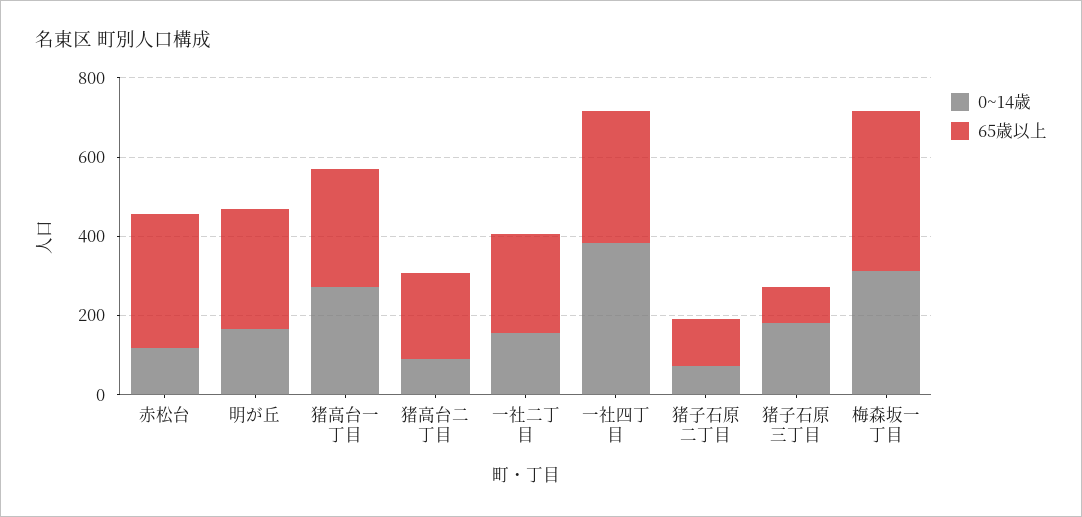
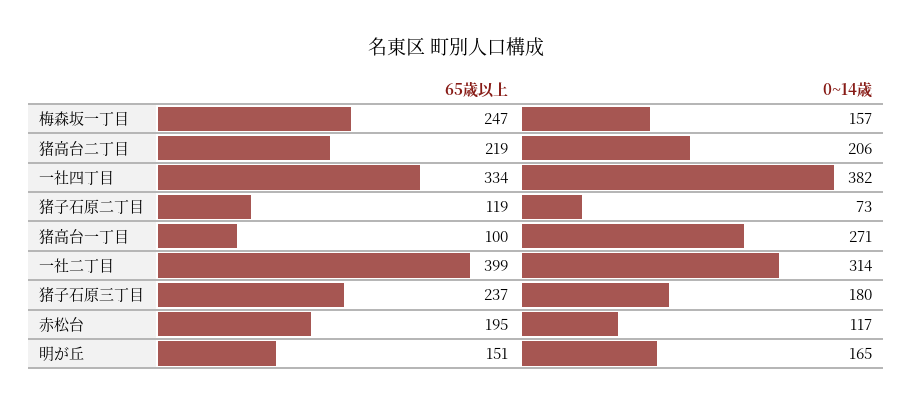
  {
    "0~14歳": {
      "赤松台": 117,
      "明が丘": 165,
      "猪高台一丁目": 271,
-     "猪高台二丁目": 100,
+     "猪高台二丁目": 206,
-     "一社二丁目": 150,
+     "一社二丁目": 314,
      "一社四丁目": 382,
      "猪子石原二丁目": 73,
      "猪子石原三丁目": 180,
-     "梅森坂一丁目": 300
+     "梅森坂一丁目": 157
    },
    "65歳以上": {
-     "赤松台": 350,
+     "赤松台": 195,
-     "明が丘": 300,
+     "明が丘": 151,
-     "猪高台一丁目": 300,
+     "猪高台一丁目": 100,
      "猪高台二丁目": 219,
-     "一社二丁目": 250,
+     "一社二丁目": 399,
      "一社四丁目": 334,
      "猪子石原二丁目": 119,
-     "猪子石原三丁目": 100,
+     "猪子石原三丁目": 237,
-     "梅森坂一丁目": 400
+     "梅森坂一丁目": 247
    }
  }

